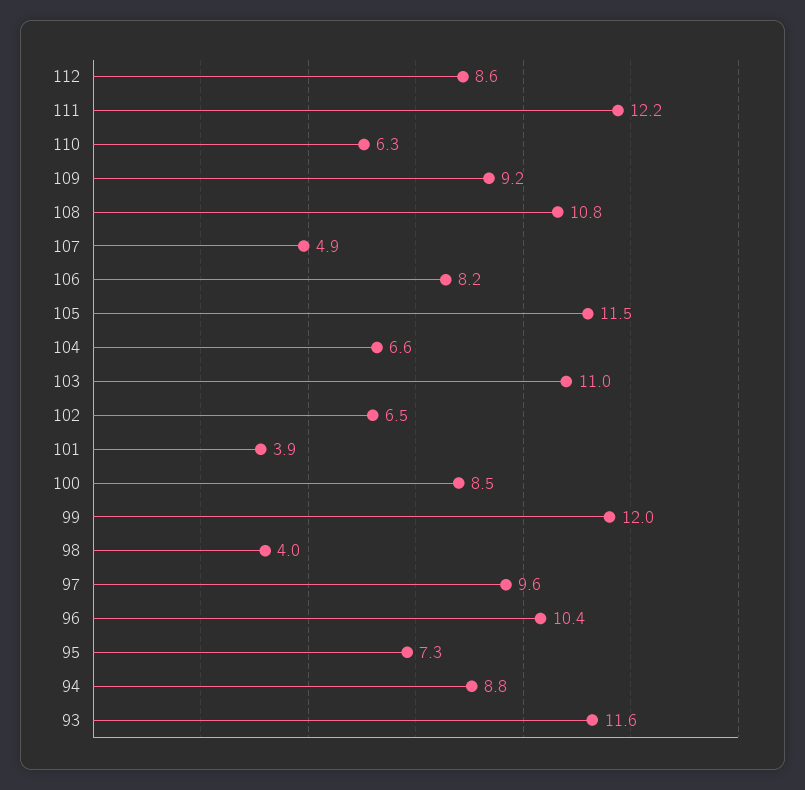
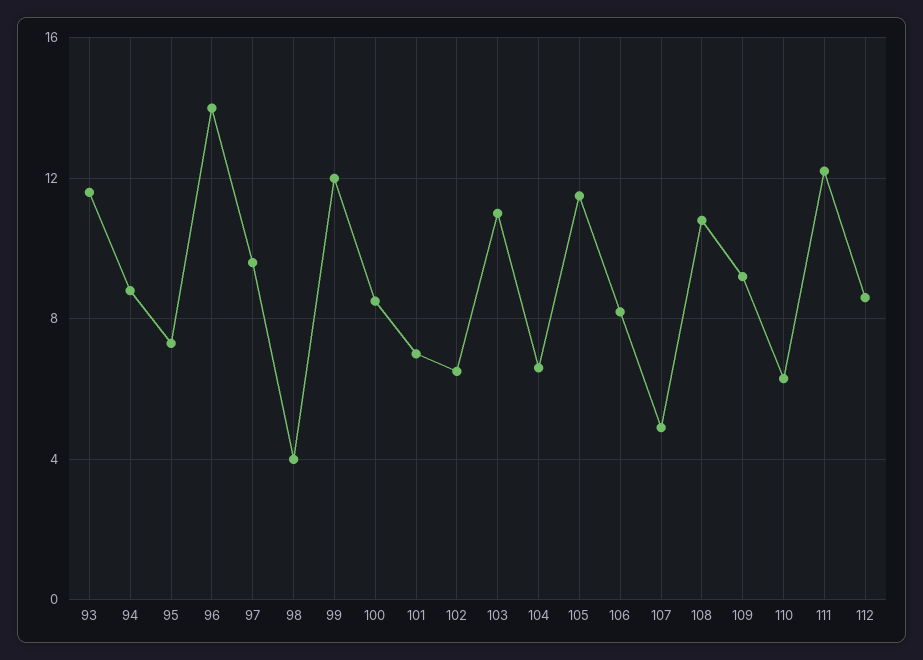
  {
    "112": 8.6,
    "111": 12.2,
    "110": 6.3,
    "109": 9.2,
    "108": 10.8,
    "107": 4.9,
    "106": 8.2,
    "105": 11.5,
    "104": 6.6,
    "103": 11,
    "102": 6.5,
-   "101": 3.9,
+   "101": 7,
    "100": 8.5,
    "99": 12,
    "98": 4,
    "97": 9.6,
-   "96": 10.4,
+   "96": 14,
    "95": 7.3,
    "94": 8.8,
    "93": 11.6
  }

